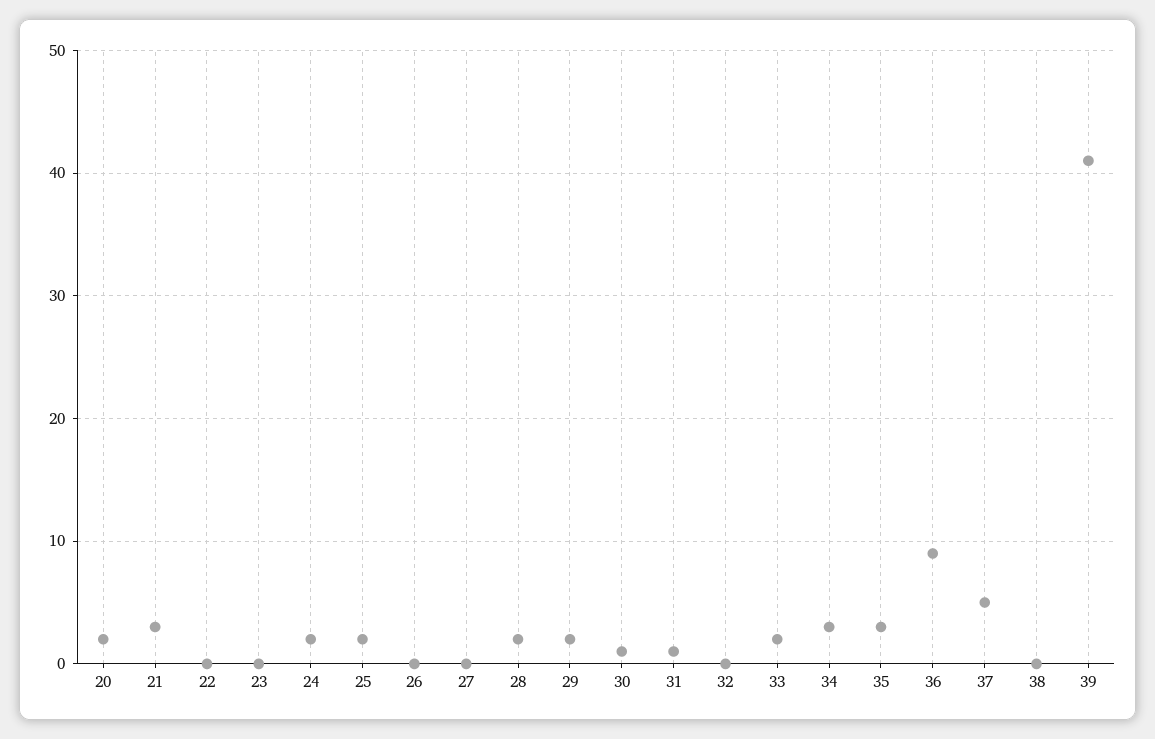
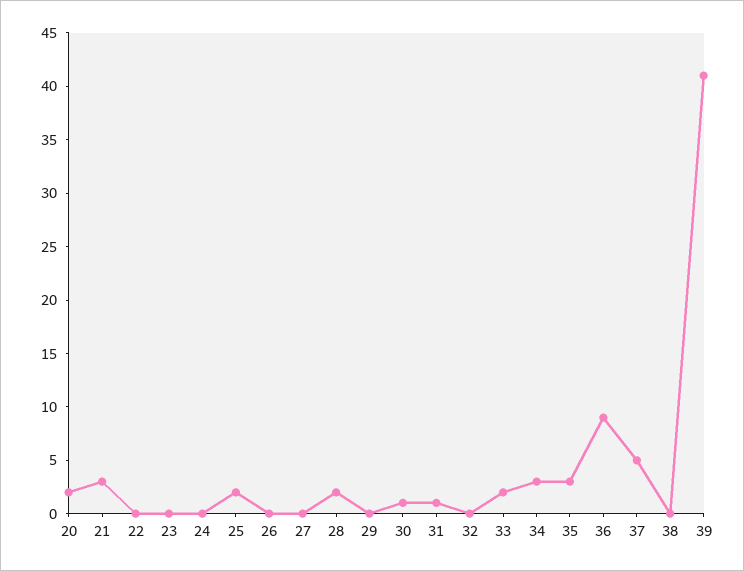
  {
    "20": 2,
    "21": 3,
    "22": 0,
    "23": 0,
-   "24": 2,
+   "24": 0,
    "25": 2,
    "26": 0,
    "27": 0,
    "28": 2,
-   "29": 2,
+   "29": 0,
    "30": 1,
    "31": 1,
    "32": 0,
    "33": 2,
    "34": 3,
    "35": 3,
    "36": 9,
    "37": 5,
    "38": 0,
    "39": 41
  }

